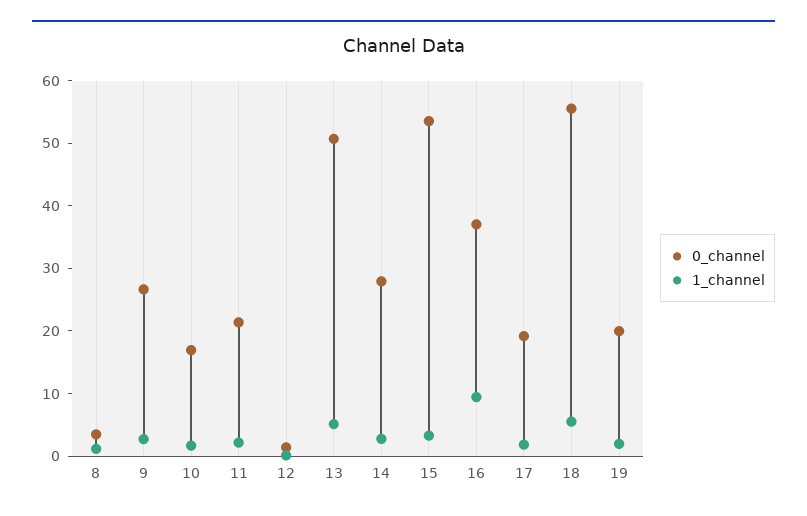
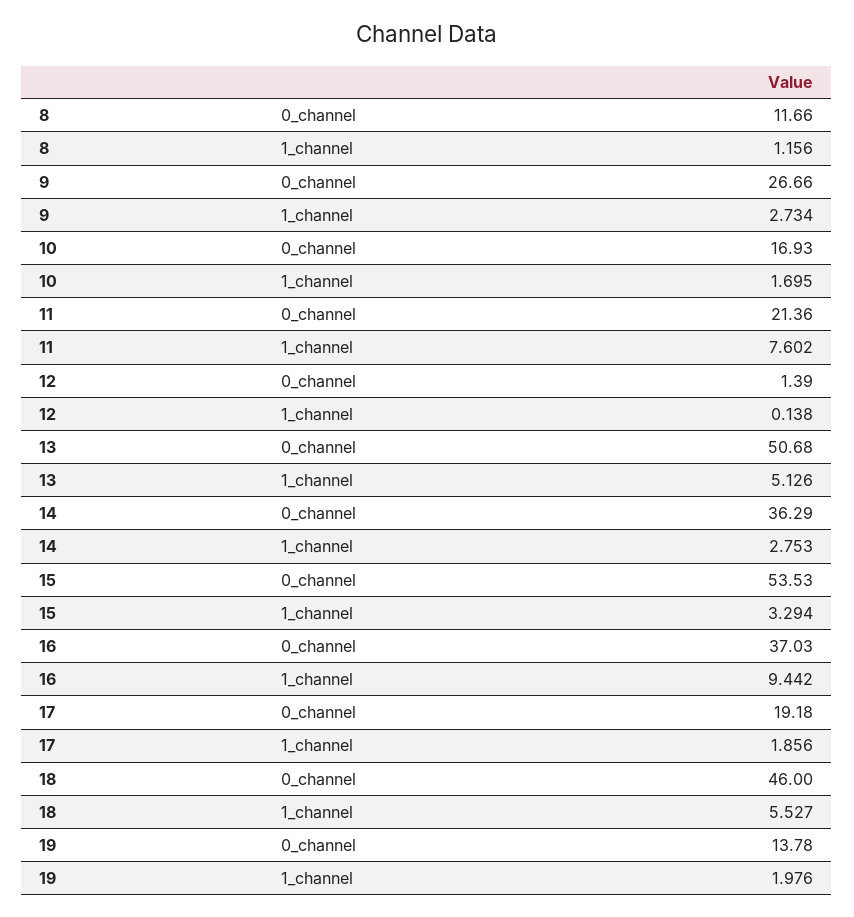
  {
    "0_channel": {
-     "8": 4,
+     "8": 11.66,
      "9": 26.66,
      "10": 16.93,
      "11": 21.36,
      "12": 1.39,
      "13": 50.68,
-     "14": 28,
+     "14": 36.29,
      "15": 53.53,
      "16": 37.03,
      "17": 19.18,
-     "18": 56,
+     "18": 46,
-     "19": 20
+     "19": 13.78
    },
    "1_channel": {
      "8": 1.156,
      "9": 2.734,
      "10": 1.695,
-     "11": 2,
+     "11": 7.602,
      "12": 0.138,
      "13": 5.126,
      "14": 2.753,
      "15": 3.294,
      "16": 9.442,
      "17": 1.856,
      "18": 5.527,
      "19": 1.976
    }
  }

